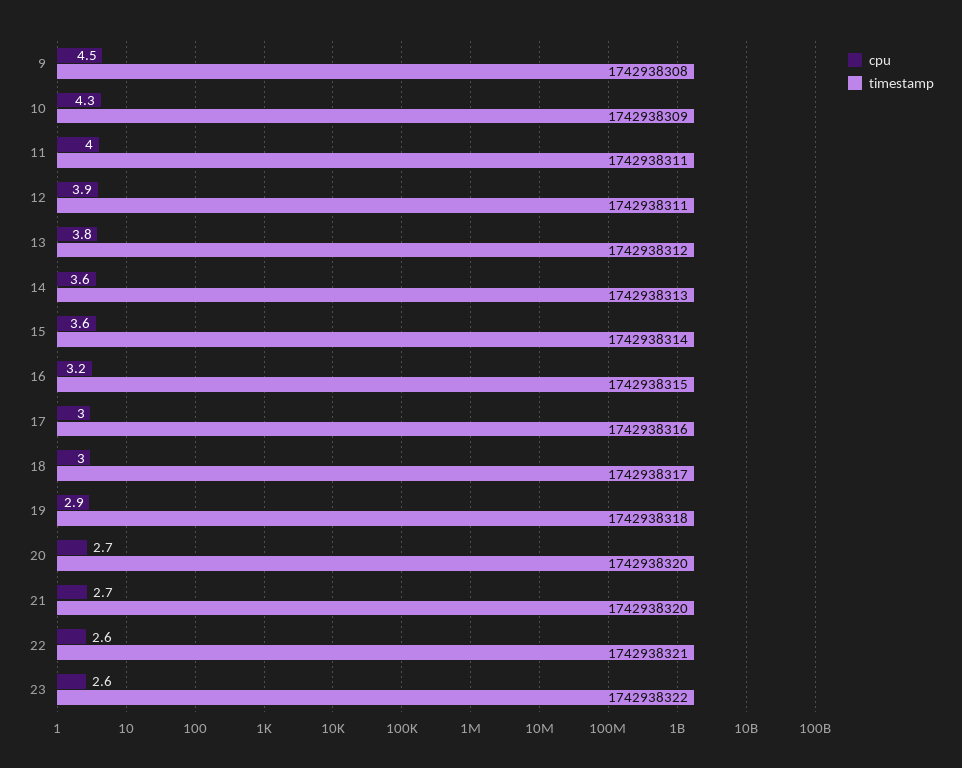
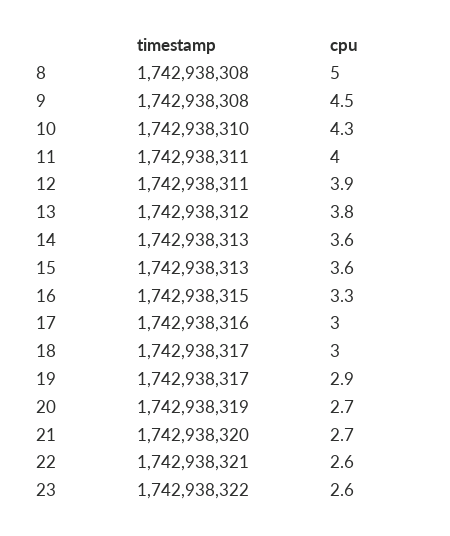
  {
    "cpu": {
      "9": 4.5,
      "10": 4.3,
      "11": 4,
      "12": 3.9,
      "13": 3.8,
      "14": 3.6,
      "15": 3.6,
-     "16": 3.2,
+     "16": 3.3,
      "17": 3,
      "18": 3,
      "19": 2.9,
      "20": 2.7,
      "21": 2.7,
      "22": 2.6,
-     "23": 2.6
+     "23": 2.6,
+     "8": 5
    },
    "timestamp": {
      "9": 1742938308,
-     "10": 1742938309,
+     "10": 1742938310,
      "11": 1742938311,
      "12": 1742938311,
      "13": 1742938312,
      "14": 1742938313,
-     "15": 1742938314,
+     "15": 1742938313,
      "16": 1742938315,
      "17": 1742938316,
      "18": 1742938317,
-     "19": 1742938318,
+     "19": 1742938317,
-     "20": 1742938320,
+     "20": 1742938319,
      "21": 1742938320,
      "22": 1742938321,
-     "23": 1742938322
+     "23": 1742938322,
+     "8": 1742938308
    }
  }

